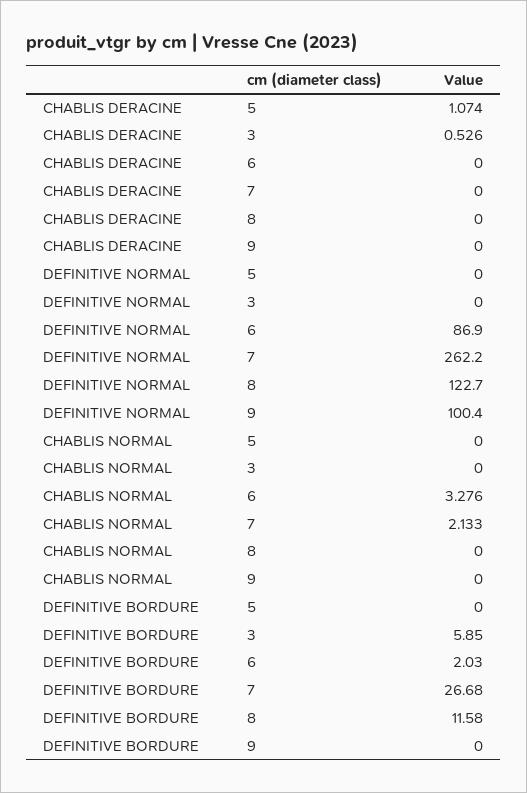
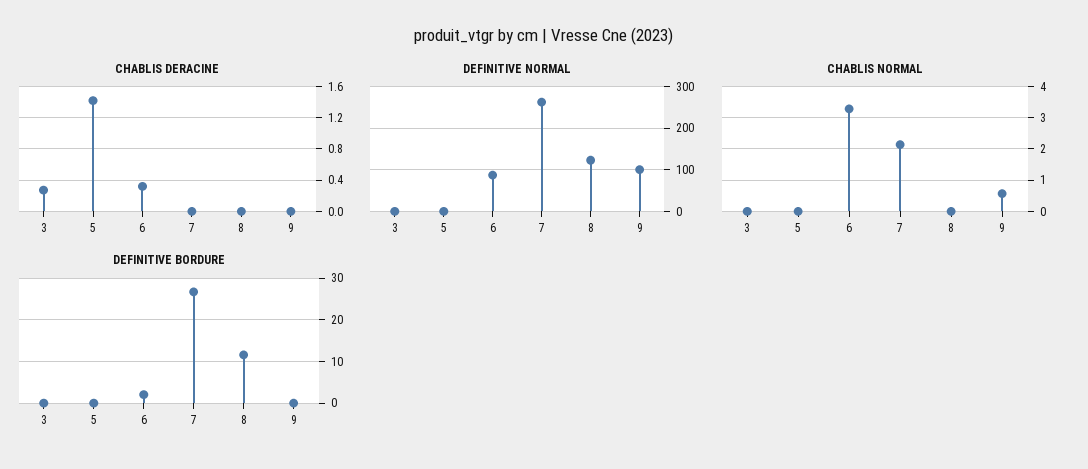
  {
    "CHABLIS DERACINE": {
-     "5": 1.074,
+     "5": 1.4,
-     "3": 0.526,
+     "3": 0.3,
-     "6": 0,
+     "6": 0.3,
      "7": 0,
      "8": 0,
      "9": 0
    },
    "DEFINITIVE NORMAL": {
      "5": 0,
      "3": 0,
      "6": 86.9,
      "7": 262.2,
      "8": 122.7,
      "9": 100.4
    },
    "CHABLIS NORMAL": {
      "5": 0,
      "3": 0,
      "6": 3.276,
      "7": 2.133,
      "8": 0,
-     "9": 0
+     "9": 0.6
    },
    "DEFINITIVE BORDURE": {
      "5": 0,
-     "3": 5.85,
+     "3": 0,
      "6": 2.03,
      "7": 26.68,
      "8": 11.58,
      "9": 0
    }
  }

